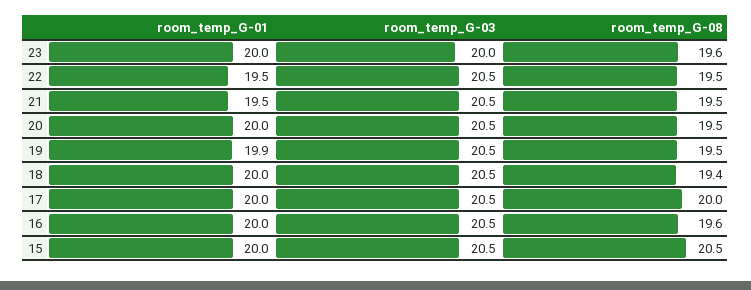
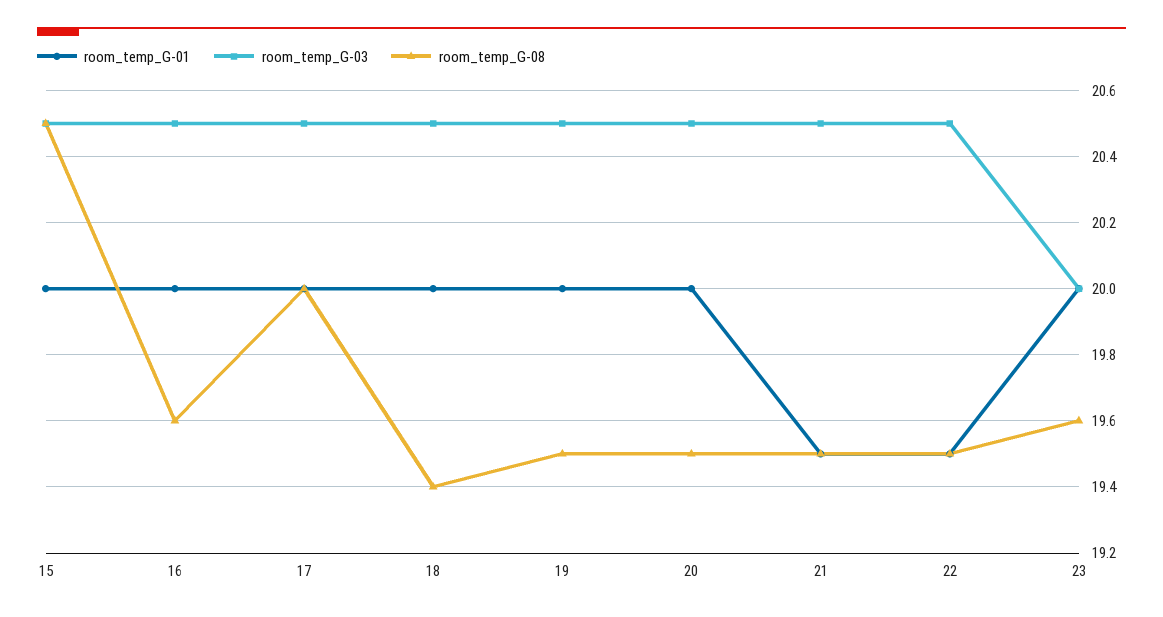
  {
    "room_temp_G-01": {
      "23": 20,
      "22": 19.5,
      "21": 19.5,
      "20": 20,
-     "19": 19.9,
+     "19": 20,
      "18": 20,
      "17": 20,
      "16": 20,
      "15": 20
    },
    "room_temp_G-03": {
      "23": 20,
      "22": 20.5,
      "21": 20.5,
      "20": 20.5,
      "19": 20.5,
      "18": 20.5,
      "17": 20.5,
      "16": 20.5,
      "15": 20.5
    },
    "room_temp_G-08": {
      "23": 19.6,
      "22": 19.5,
      "21": 19.5,
      "20": 19.5,
      "19": 19.5,
      "18": 19.4,
      "17": 20,
      "16": 19.6,
      "15": 20.5
    }
  }

